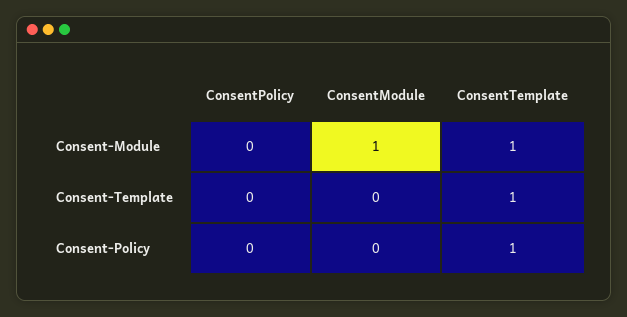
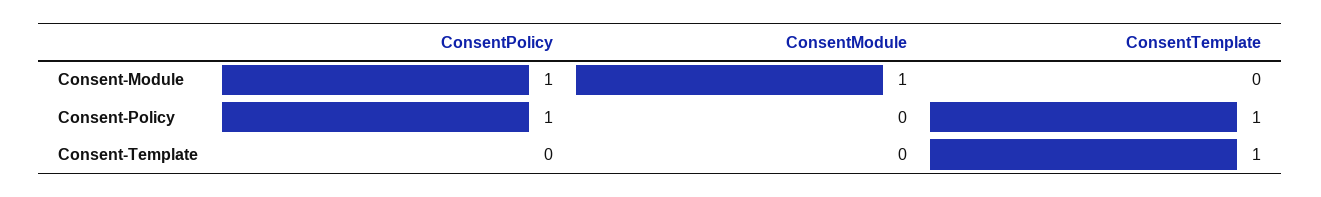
  {
    "ConsentPolicy": {
-     "Consent-Module": 0,
+     "Consent-Module": 1,
      "Consent-Template": 0,
-     "Consent-Policy": 0
+     "Consent-Policy": 1
    },
    "ConsentModule": {
      "Consent-Module": 1,
      "Consent-Template": 0,
      "Consent-Policy": 0
    },
    "ConsentTemplate": {
-     "Consent-Module": 1,
+     "Consent-Module": 0,
      "Consent-Template": 1,
      "Consent-Policy": 1
    }
  }

